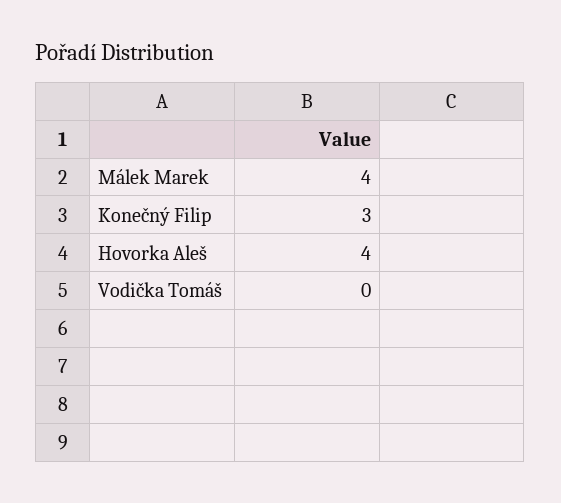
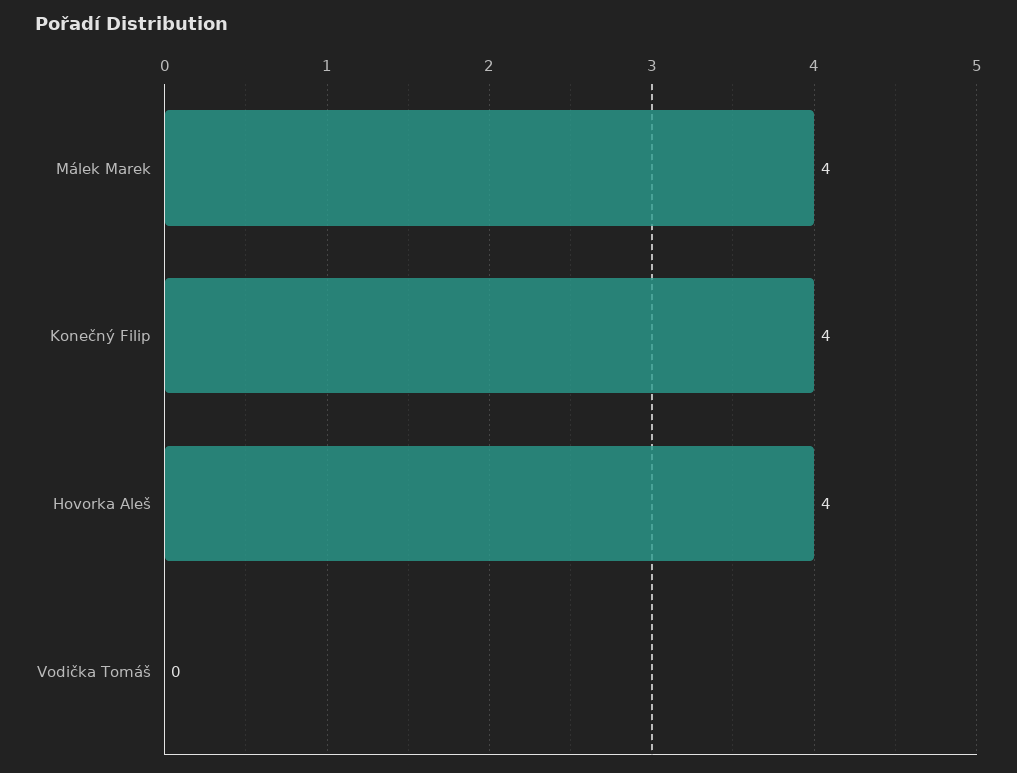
  {
    "Málek Marek": 4,
-   "Konečný Filip": 3,
+   "Konečný Filip": 4,
    "Hovorka Aleš": 4,
    "Vodička Tomáš": 0
  }

